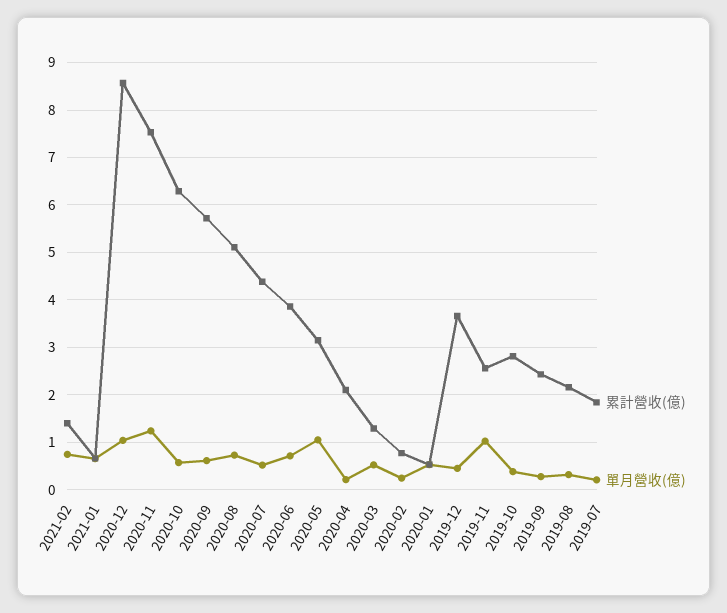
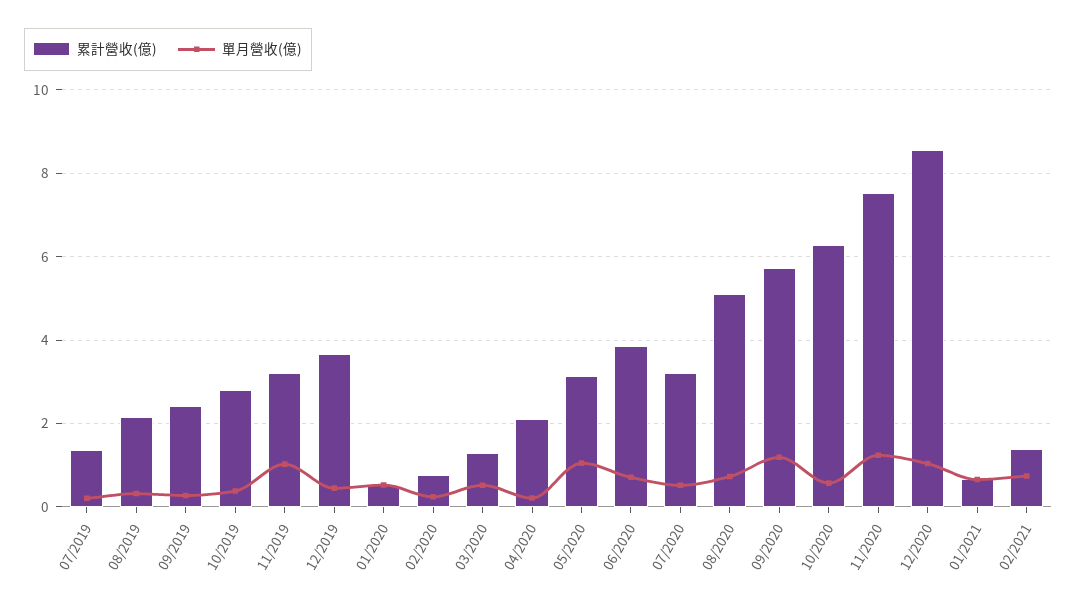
  {
    "累計營收(億)": {
      "2021-02": 1.4,
      "2021-01": 0.6,
      "2020-12": 8.6,
      "2020-11": 7.6,
      "2020-10": 6.2,
      "2020-09": 5.8,
      "2020-08": 5.2,
-     "2020-07": 4.4,
+     "2020-07": 3.2,
      "2020-06": 3.8,
      "2020-05": 3.2,
      "2020-04": 2.2,
      "2020-03": 1.2,
      "2020-02": 0.8,
      "2020-01": 0.6,
      "2019-12": 3.6,
-     "2019-11": 2.6,
+     "2019-11": 3.2,
      "2019-10": 2.8,
      "2019-09": 2.4,
      "2019-08": 2.2,
-     "2019-07": 1.8
+     "2019-07": 1.4
    },
    "單月營收(億)": {
      "2021-02": 0.8,
      "2021-01": 0.6,
      "2020-12": 1,
      "2020-11": 1.2,
      "2020-10": 0.6,
-     "2020-09": 0.6,
+     "2020-09": 1.2,
      "2020-08": 0.8,
      "2020-07": 0.6,
      "2020-06": 0.8,
      "2020-05": 1,
      "2020-04": 0.2,
      "2020-03": 0.6,
      "2020-02": 0.2,
      "2020-01": 0.6,
      "2019-12": 0.4,
      "2019-11": 1,
      "2019-10": 0.4,
      "2019-09": 0.2,
      "2019-08": 0.4,
      "2019-07": 0.2
    }
  }

